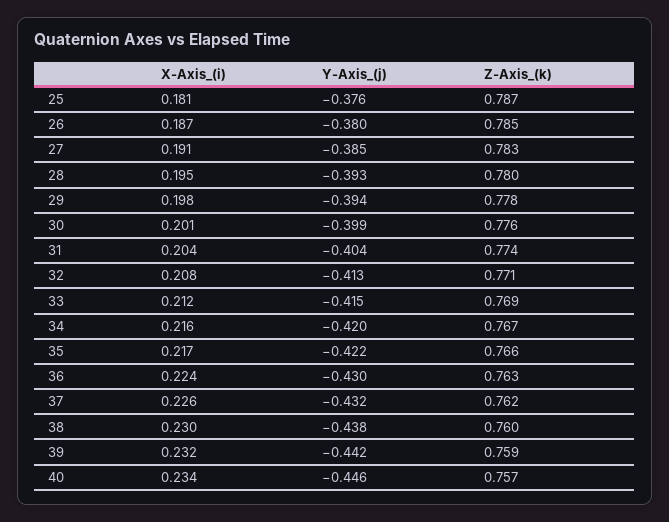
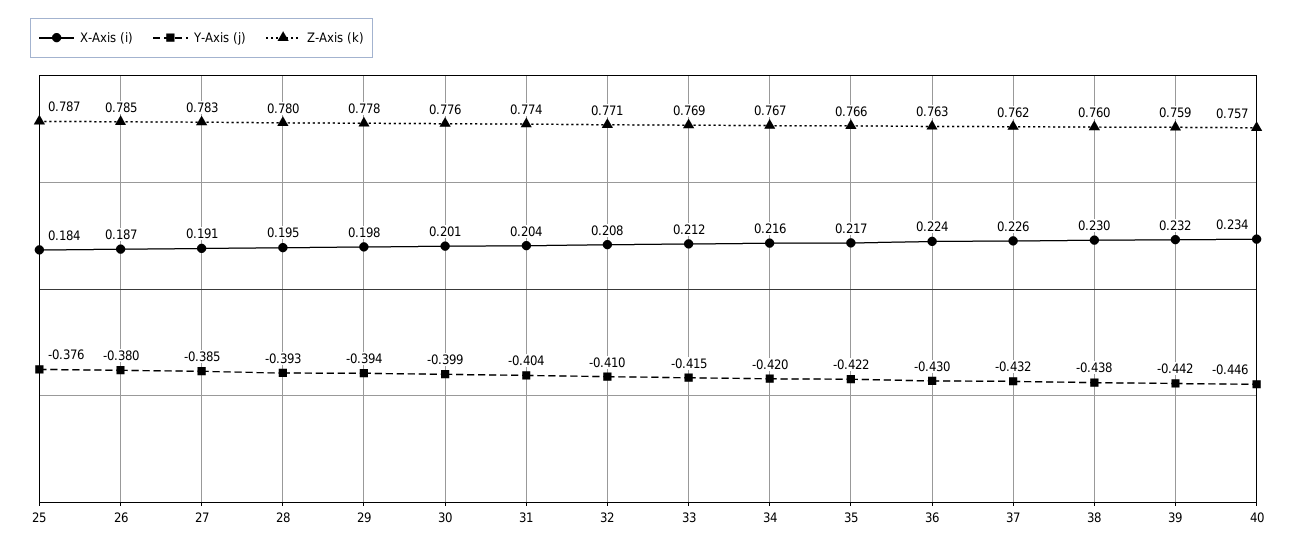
  {
    "X-Axis_(i)": {
-     "25": 0.181,
+     "25": 0.184,
      "26": 0.187,
      "27": 0.191,
      "28": 0.195,
      "29": 0.198,
      "30": 0.201,
      "31": 0.204,
      "32": 0.208,
      "33": 0.212,
      "34": 0.216,
      "35": 0.217,
      "36": 0.224,
      "37": 0.226,
      "38": 0.23,
      "39": 0.232,
      "40": 0.234
    },
    "Y-Axis_(j)": {
      "25": -0.376,
      "26": -0.38,
      "27": -0.385,
      "28": -0.393,
      "29": -0.394,
      "30": -0.399,
      "31": -0.404,
-     "32": -0.413,
+     "32": -0.41,
      "33": -0.415,
      "34": -0.42,
      "35": -0.422,
      "36": -0.43,
      "37": -0.432,
      "38": -0.438,
      "39": -0.442,
      "40": -0.446
    },
    "Z-Axis_(k)": {
      "25": 0.787,
      "26": 0.785,
      "27": 0.783,
      "28": 0.78,
      "29": 0.778,
      "30": 0.776,
      "31": 0.774,
      "32": 0.771,
      "33": 0.769,
      "34": 0.767,
      "35": 0.766,
      "36": 0.763,
      "37": 0.762,
      "38": 0.76,
      "39": 0.759,
      "40": 0.757
    }
  }

